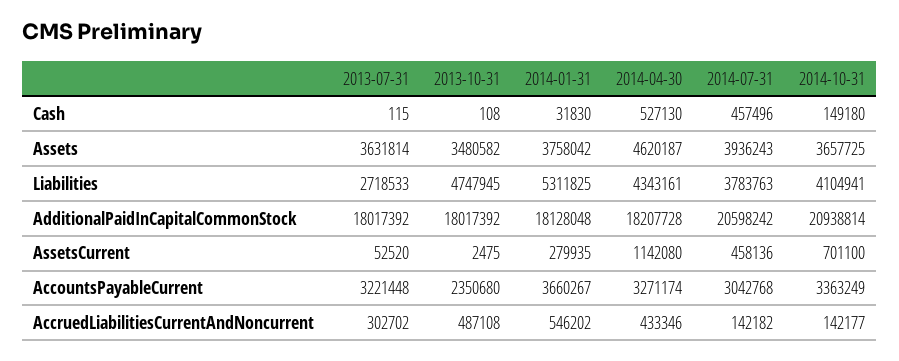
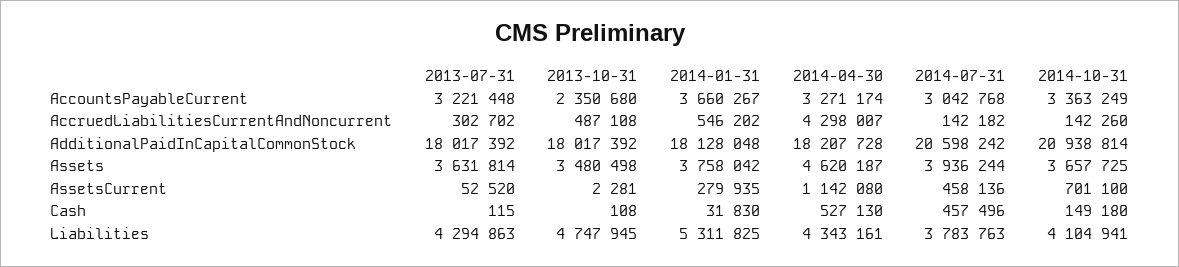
  {
    "2013-07-31": {
      "Cash": 115,
      "Assets": 3631814,
-     "Liabilities": 2718533,
+     "Liabilities": 4294863,
      "AdditionalPaidInCapitalCommonStock": 18017392,
      "AssetsCurrent": 52520,
      "AccountsPayableCurrent": 3221448,
      "AccruedLiabilitiesCurrentAndNoncurrent": 302702
    },
    "2013-10-31": {
      "Cash": 108,
-     "Assets": 3480582,
+     "Assets": 3480498,
      "Liabilities": 4747945,
      "AdditionalPaidInCapitalCommonStock": 18017392,
-     "AssetsCurrent": 2475,
+     "AssetsCurrent": 2281,
      "AccountsPayableCurrent": 2350680,
      "AccruedLiabilitiesCurrentAndNoncurrent": 487108
    },
    "2014-01-31": {
      "Cash": 31830,
      "Assets": 3758042,
      "Liabilities": 5311825,
      "AdditionalPaidInCapitalCommonStock": 18128048,
      "AssetsCurrent": 279935,
      "AccountsPayableCurrent": 3660267,
      "AccruedLiabilitiesCurrentAndNoncurrent": 546202
    },
    "2014-04-30": {
      "Cash": 527130,
      "Assets": 4620187,
      "Liabilities": 4343161,
      "AdditionalPaidInCapitalCommonStock": 18207728,
      "AssetsCurrent": 1142080,
      "AccountsPayableCurrent": 3271174,
-     "AccruedLiabilitiesCurrentAndNoncurrent": 433346
+     "AccruedLiabilitiesCurrentAndNoncurrent": 4298007
    },
    "2014-07-31": {
      "Cash": 457496,
-     "Assets": 3936243,
+     "Assets": 3936244,
      "Liabilities": 3783763,
      "AdditionalPaidInCapitalCommonStock": 20598242,
      "AssetsCurrent": 458136,
      "AccountsPayableCurrent": 3042768,
      "AccruedLiabilitiesCurrentAndNoncurrent": 142182
    },
    "2014-10-31": {
      "Cash": 149180,
      "Assets": 3657725,
      "Liabilities": 4104941,
      "AdditionalPaidInCapitalCommonStock": 20938814,
      "AssetsCurrent": 701100,
      "AccountsPayableCurrent": 3363249,
-     "AccruedLiabilitiesCurrentAndNoncurrent": 142177
+     "AccruedLiabilitiesCurrentAndNoncurrent": 142260
    }
  }

